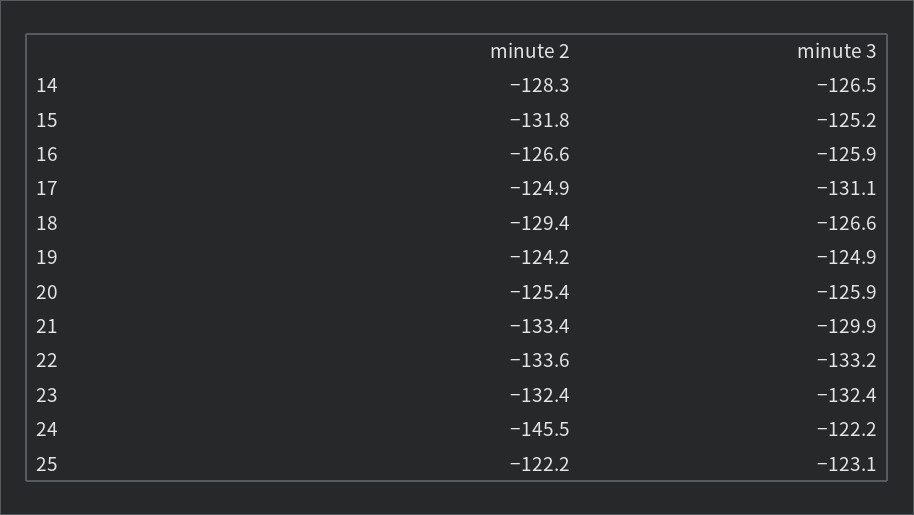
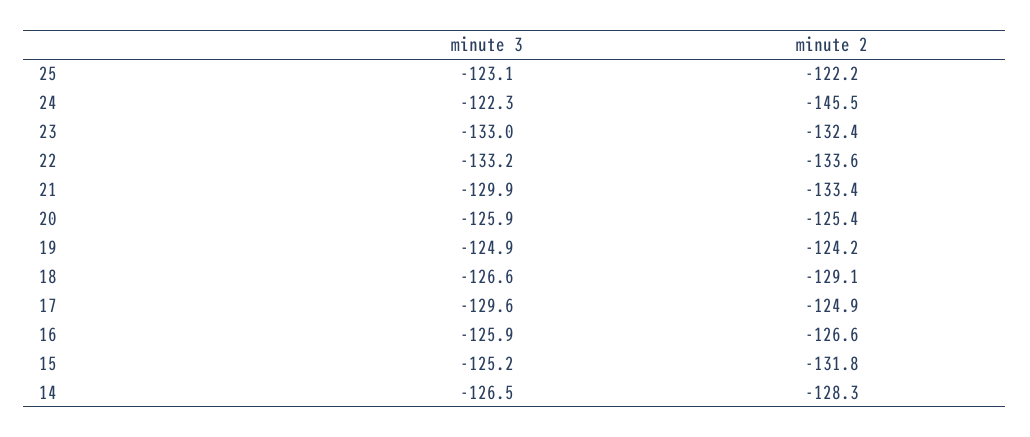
  {
    "minute 2": {
      "14": -128.3,
      "15": -131.8,
      "16": -126.6,
      "17": -124.9,
-     "18": -129.4,
+     "18": -129.1,
      "19": -124.2,
      "20": -125.4,
      "21": -133.4,
      "22": -133.6,
      "23": -132.4,
      "24": -145.5,
      "25": -122.2
    },
    "minute 3": {
      "14": -126.5,
      "15": -125.2,
      "16": -125.9,
-     "17": -131.1,
+     "17": -129.6,
      "18": -126.6,
      "19": -124.9,
      "20": -125.9,
      "21": -129.9,
      "22": -133.2,
-     "23": -132.4,
+     "23": -133,
-     "24": -122.2,
+     "24": -122.3,
      "25": -123.1
    }
  }

